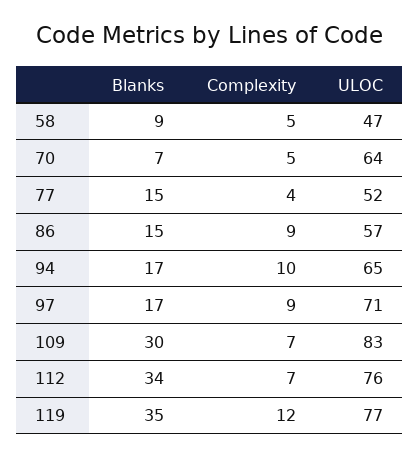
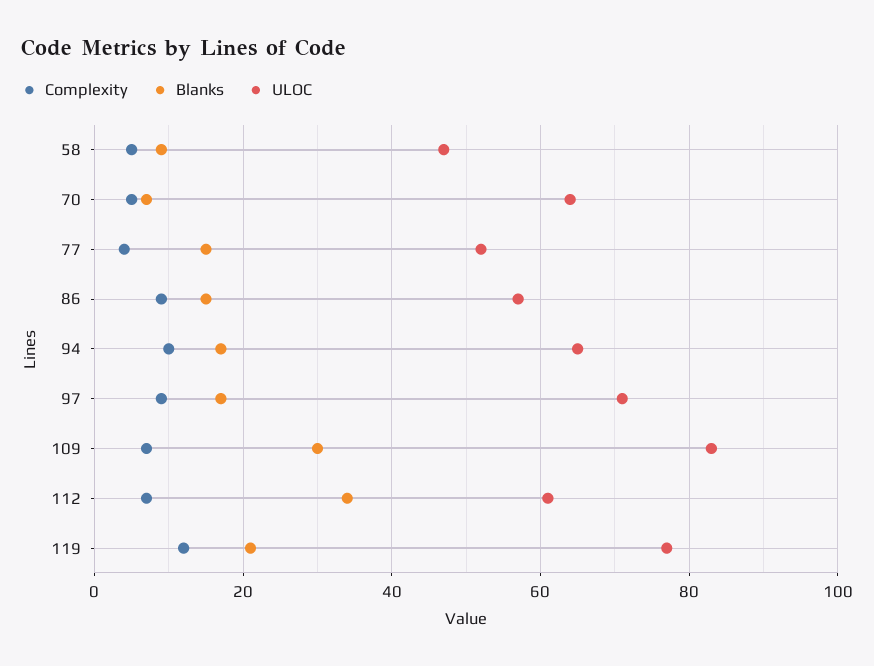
  {
    "Blanks": {
      "58": 9,
      "70": 7,
      "77": 15,
      "86": 15,
      "94": 17,
      "97": 17,
      "109": 30,
      "112": 34,
-     "119": 35
+     "119": 20
    },
    "Complexity": {
      "58": 5,
      "70": 5,
      "77": 4,
      "86": 9,
      "94": 10,
      "97": 9,
      "109": 7,
      "112": 7,
      "119": 12
    },
    "ULOC": {
      "58": 47,
      "70": 64,
      "77": 52,
      "86": 57,
      "94": 65,
      "97": 71,
      "109": 83,
-     "112": 76,
+     "112": 60,
      "119": 77
    }
  }

